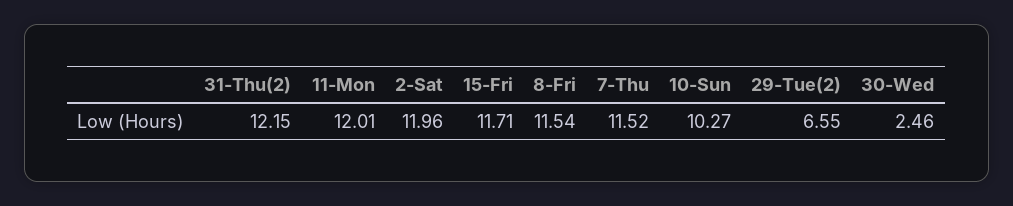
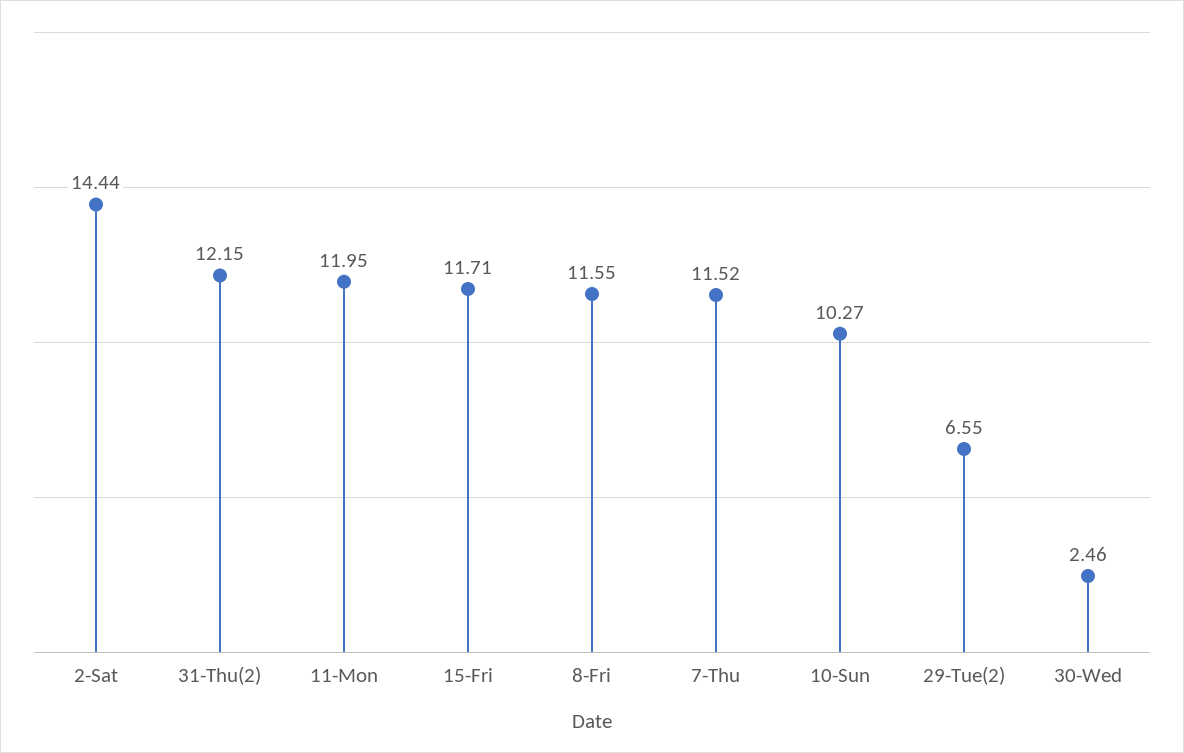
  {
    "31-Thu(2)": 12.15,
-   "11-Mon": 12.01,
+   "11-Mon": 11.95,
-   "2-Sat": 11.96,
+   "2-Sat": 14.44,
    "15-Fri": 11.71,
-   "8-Fri": 11.54,
+   "8-Fri": 11.55,
    "7-Thu": 11.52,
    "10-Sun": 10.27,
    "29-Tue(2)": 6.55,
    "30-Wed": 2.46
  }

